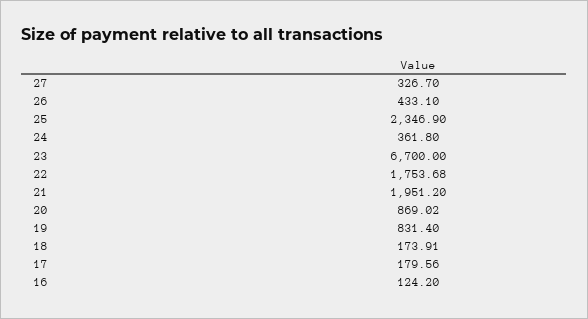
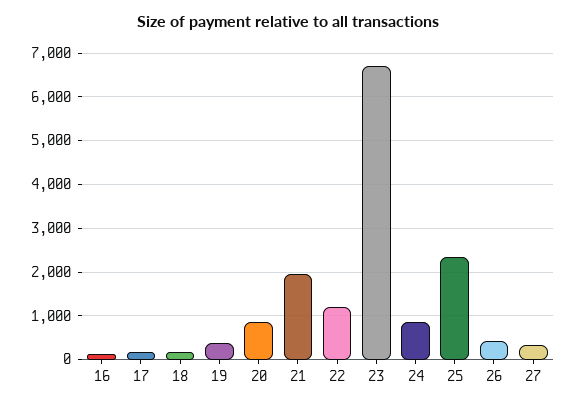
  {
    "27": 326.7,
    "26": 433.1,
    "25": 2346.9,
-   "24": 361.8,
+   "24": 800,
    "23": 6700,
-   "22": 1753.68,
+   "22": 1200,
    "21": 1951.2,
    "20": 869.02,
-   "19": 831.4,
+   "19": 400,
    "18": 173.91,
    "17": 179.56,
    "16": 124.2
  }

